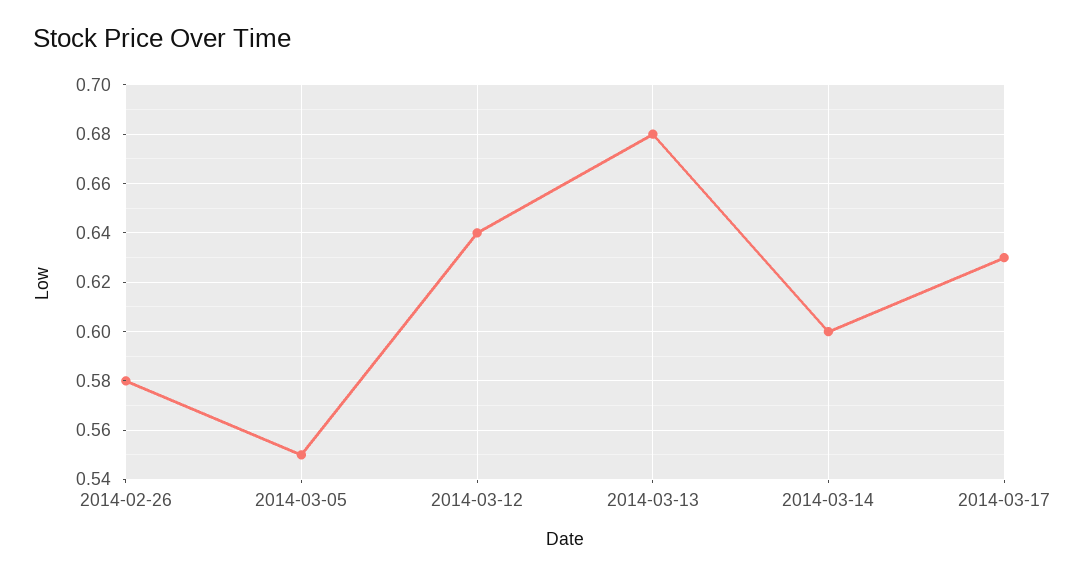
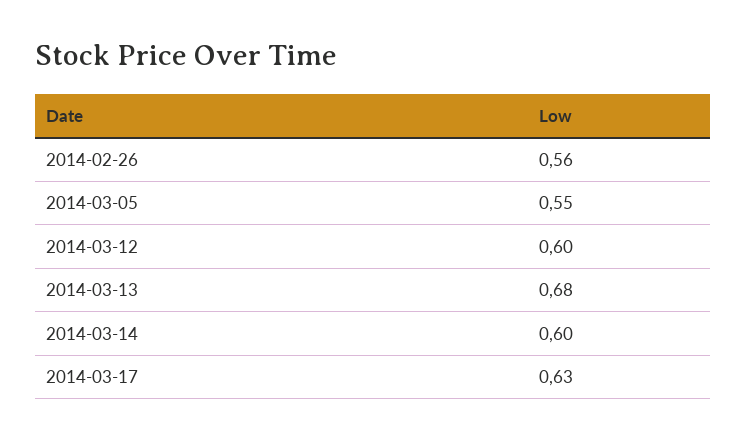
  {
-   "2014-02-26": 0.58,
+   "2014-02-26": 0.56,
    "2014-03-05": 0.55,
-   "2014-03-12": 0.64,
+   "2014-03-12": 0.6,
    "2014-03-13": 0.68,
    "2014-03-14": 0.6,
    "2014-03-17": 0.63
  }

